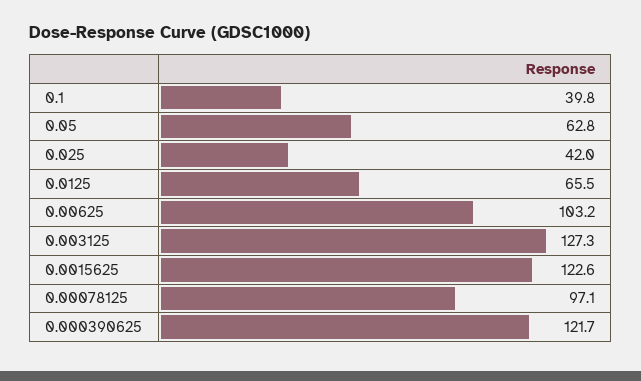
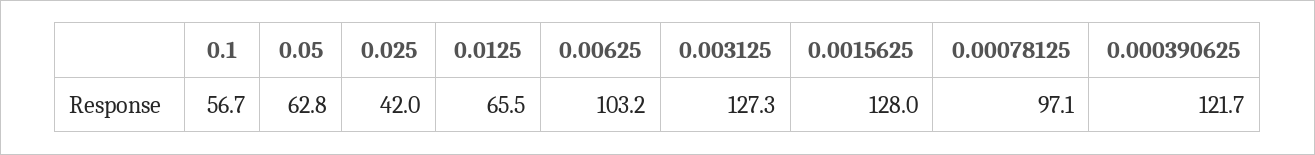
  {
-   "0.1": 39.8,
+   "0.1": 56.7,
    "0.05": 62.8,
    "0.025": 42,
    "0.0125": 65.5,
    "0.00625": 103.2,
    "0.003125": 127.3,
-   "0.0015625": 122.6,
+   "0.0015625": 128,
    "0.00078125": 97.1,
    "0.000390625": 121.7
  }

